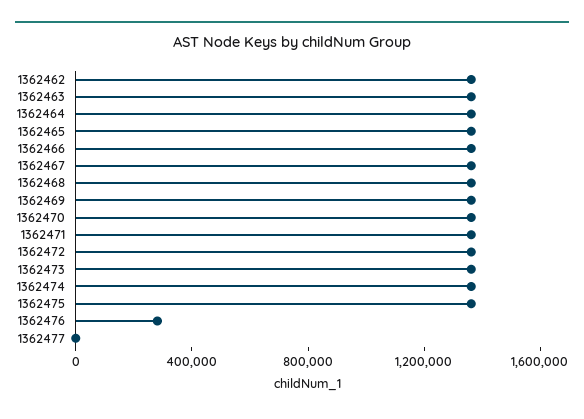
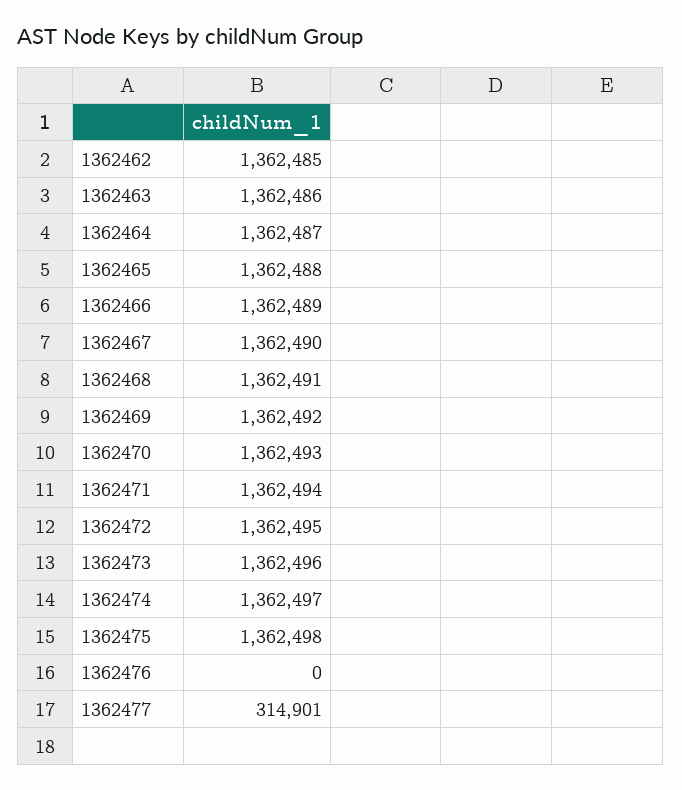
  {
    "1362462": 1362485,
    "1362463": 1362486,
    "1362464": 1362487,
    "1362465": 1362488,
    "1362466": 1362489,
    "1362467": 1362490,
    "1362468": 1362491,
    "1362469": 1362492,
    "1362470": 1362493,
    "1362471": 1362494,
    "1362472": 1362495,
    "1362473": 1362496,
    "1362474": 1362497,
    "1362475": 1362498,
-   "1362476": 300000,
+   "1362476": 0,
-   "1362477": 0
+   "1362477": 314901
  }

